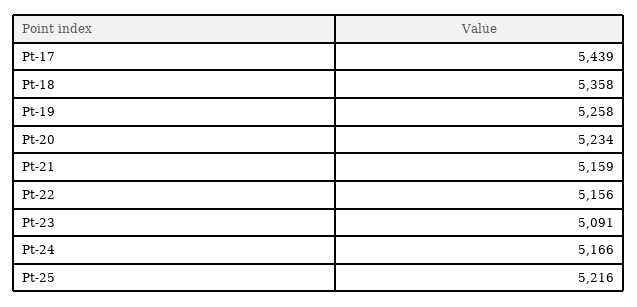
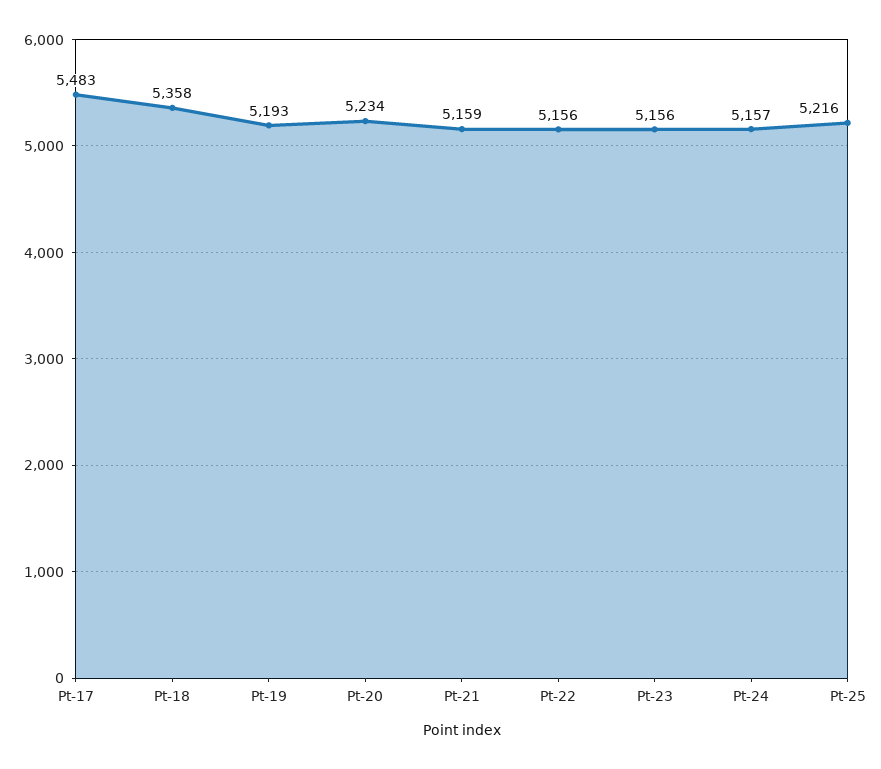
  {
-   "Pt-17": 5439,
+   "Pt-17": 5483,
    "Pt-18": 5358,
-   "Pt-19": 5258,
+   "Pt-19": 5193,
    "Pt-20": 5234,
    "Pt-21": 5159,
    "Pt-22": 5156,
-   "Pt-23": 5091,
+   "Pt-23": 5156,
-   "Pt-24": 5166,
+   "Pt-24": 5157,
    "Pt-25": 5216
  }

